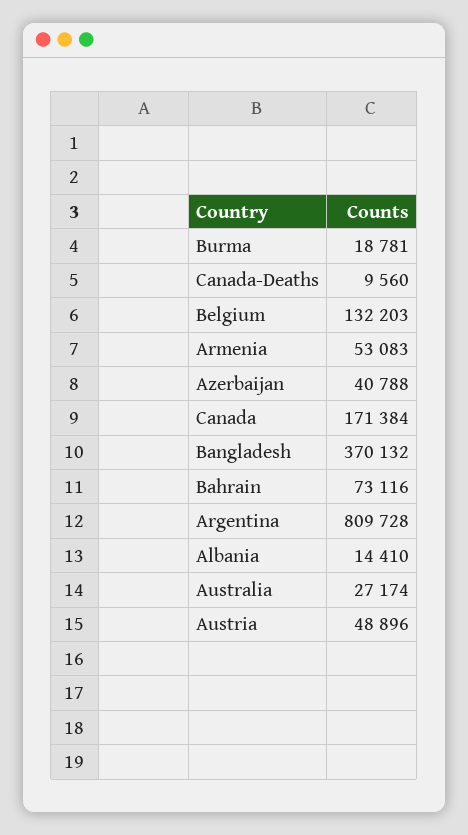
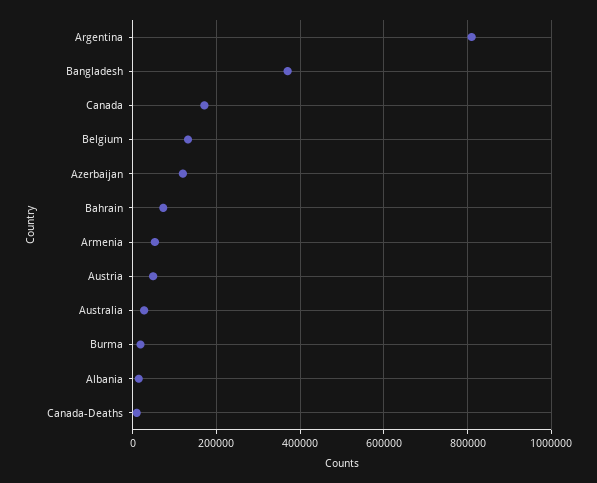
  {
    "Burma": 18781,
    "Canada-Deaths": 9560,
    "Belgium": 132203,
    "Armenia": 53083,
-   "Azerbaijan": 40788,
+   "Azerbaijan": 120000,
    "Canada": 171384,
    "Bangladesh": 370132,
    "Bahrain": 73116,
    "Argentina": 809728,
    "Albania": 14410,
    "Australia": 27174,
    "Austria": 48896
  }

